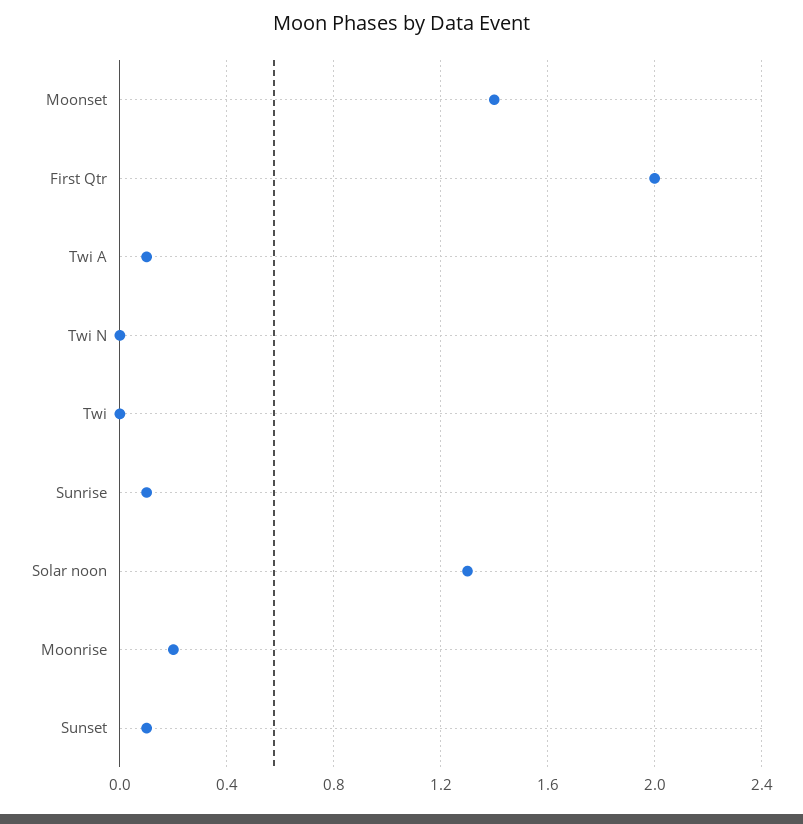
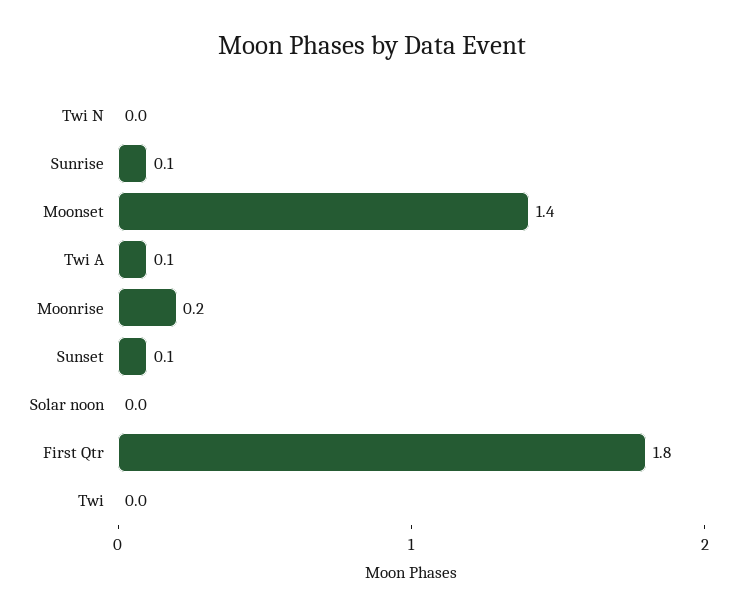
  {
    "Moonset": 1.4,
-   "First Qtr": 2,
+   "First Qtr": 1.8,
    "Twi A": 0.1,
    "Twi N": 0,
    "Twi": 0,
    "Sunrise": 0.1,
-   "Solar noon": 1.3,
+   "Solar noon": 0,
    "Moonrise": 0.2,
    "Sunset": 0.1
  }

